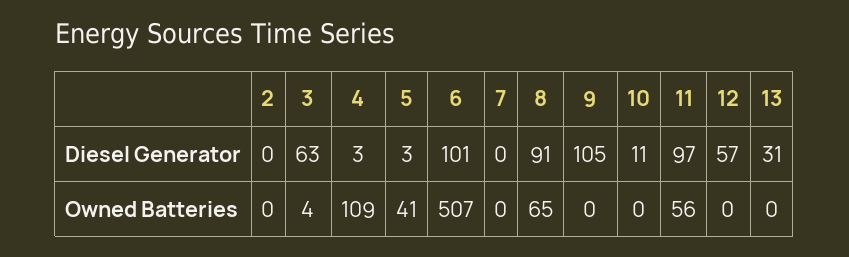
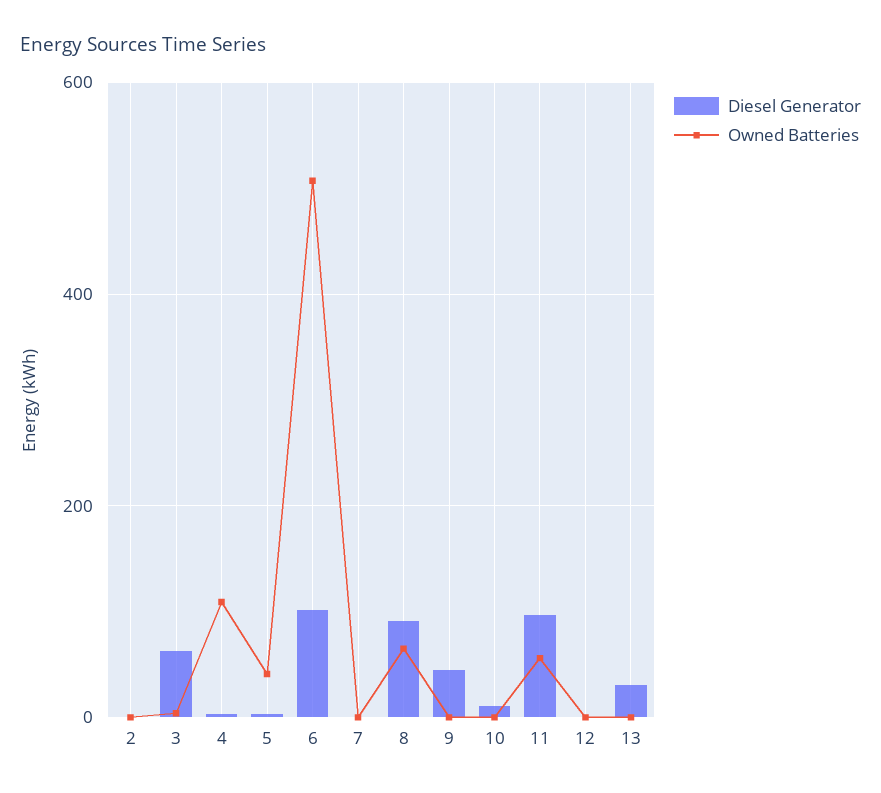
  {
    "Diesel Generator": {
      "2": 0,
      "3": 63,
      "4": 3,
      "5": 3,
      "6": 101,
      "7": 0,
      "8": 91,
-     "9": 105,
+     "9": 40,
      "10": 11,
      "11": 97,
-     "12": 57,
+     "12": 0,
      "13": 31
    },
    "Owned Batteries": {
      "2": 0,
      "3": 4,
      "4": 109,
      "5": 41,
      "6": 507,
      "7": 0,
      "8": 65,
      "9": 0,
      "10": 0,
      "11": 56,
      "12": 0,
      "13": 0
    }
  }

